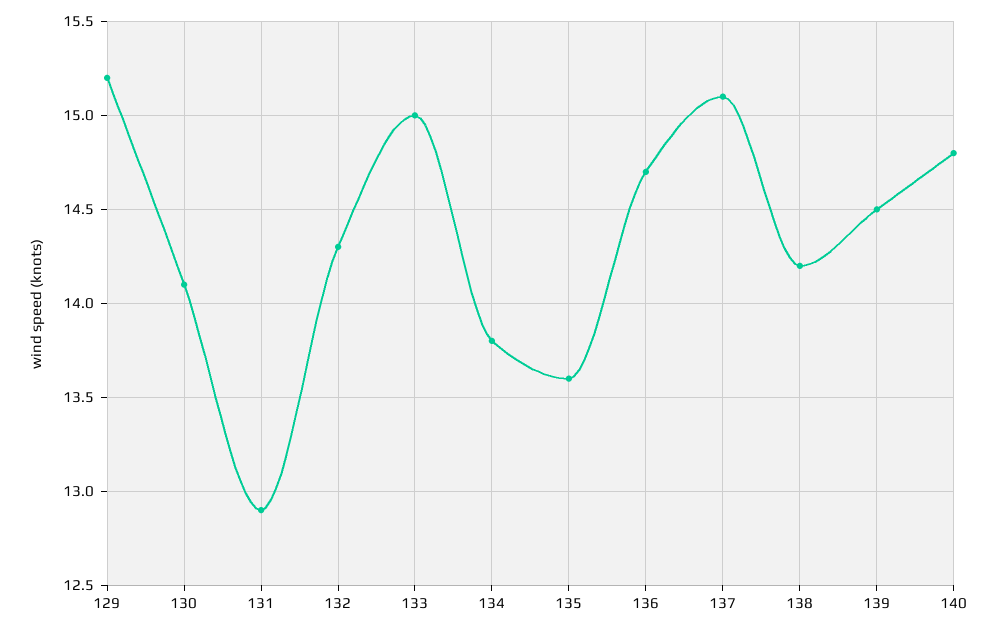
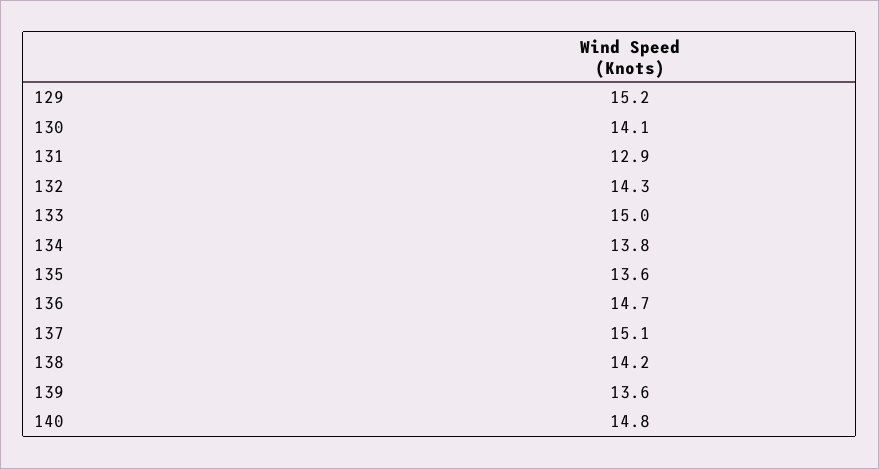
  {
    "129": 15.2,
    "130": 14.1,
    "131": 12.9,
    "132": 14.3,
    "133": 15,
    "134": 13.8,
    "135": 13.6,
    "136": 14.7,
    "137": 15.1,
    "138": 14.2,
-   "139": 14.5,
+   "139": 13.6,
    "140": 14.8
  }

